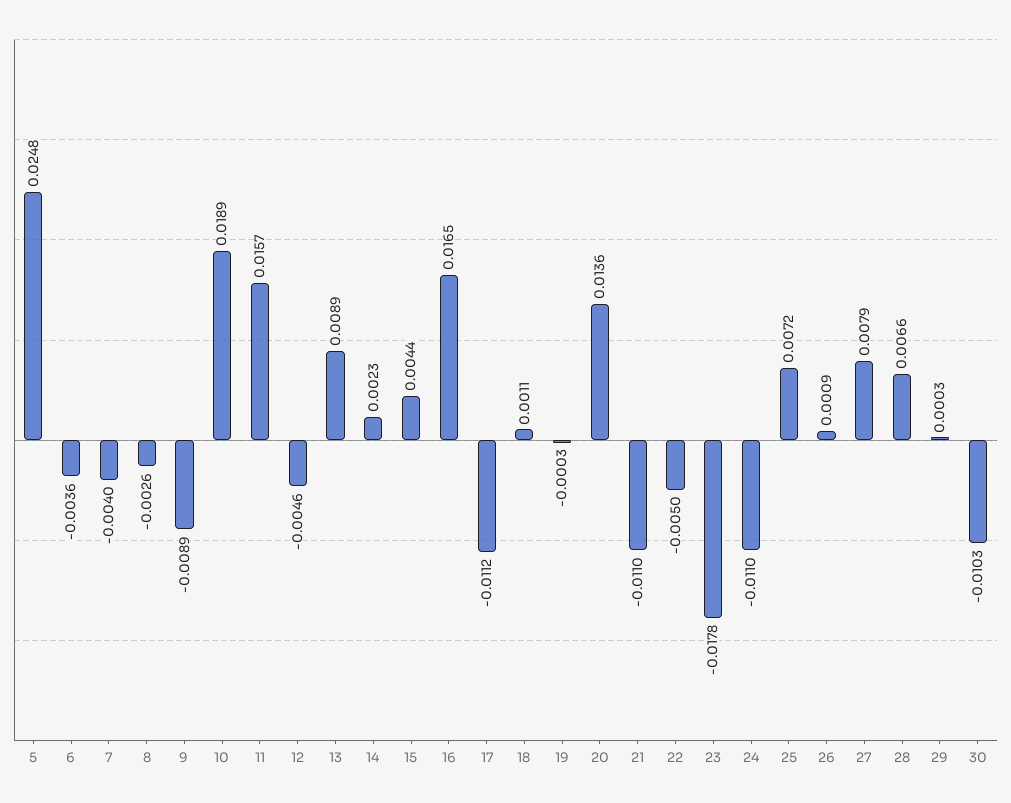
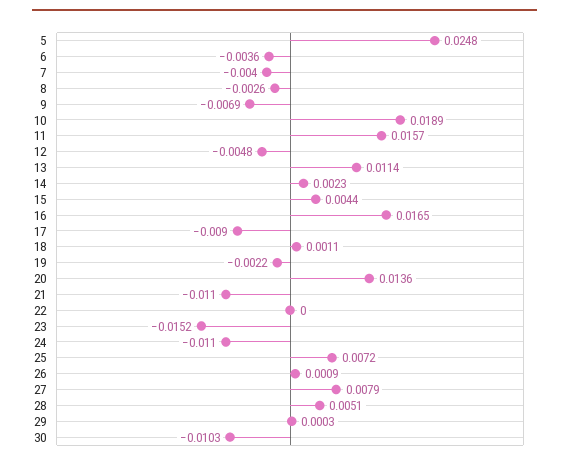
  {
    "5": 0.0248,
    "6": -0.0036,
    "7": -0.004,
    "8": -0.0026,
-   "9": -0.0089,
+   "9": -0.0069,
    "10": 0.0189,
    "11": 0.0157,
-   "12": -0.0046,
+   "12": -0.0048,
-   "13": 0.0089,
+   "13": 0.0114,
    "14": 0.0023,
    "15": 0.0044,
    "16": 0.0165,
-   "17": -0.0112,
+   "17": -0.009,
    "18": 0.0011,
-   "19": -0.0003,
+   "19": -0.0022,
    "20": 0.0136,
    "21": -0.011,
-   "22": -0.005,
+   "22": 0,
-   "23": -0.0178,
+   "23": -0.0152,
    "24": -0.011,
    "25": 0.0072,
    "26": 0.0009,
    "27": 0.0079,
-   "28": 0.0066,
+   "28": 0.0051,
    "29": 0.0003,
    "30": -0.0103
  }

